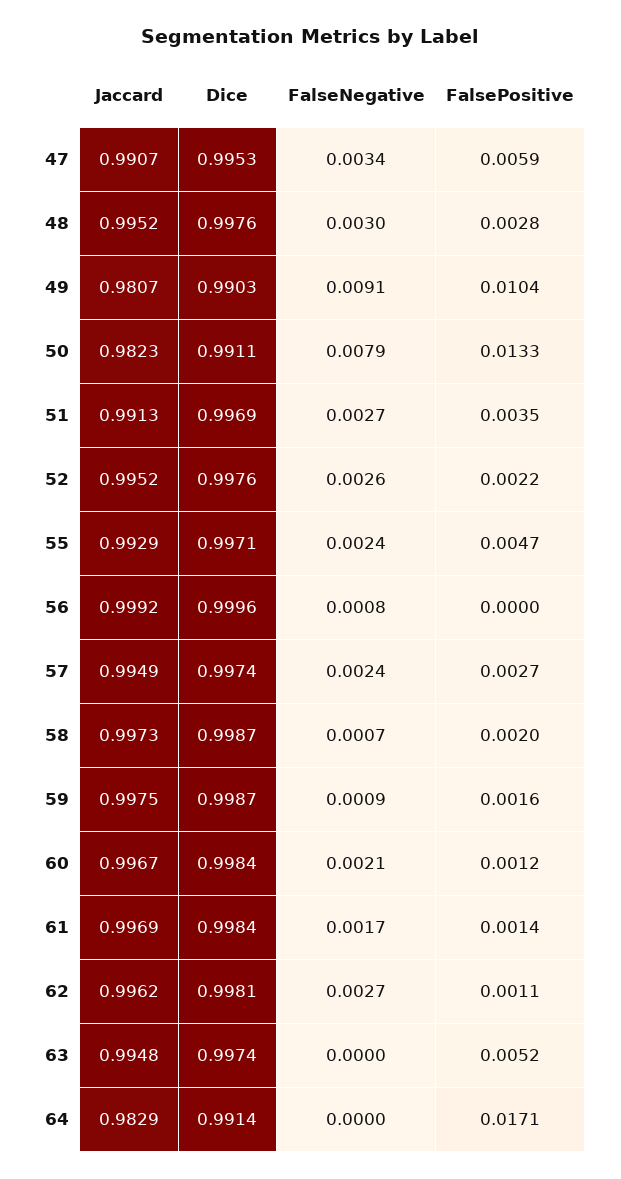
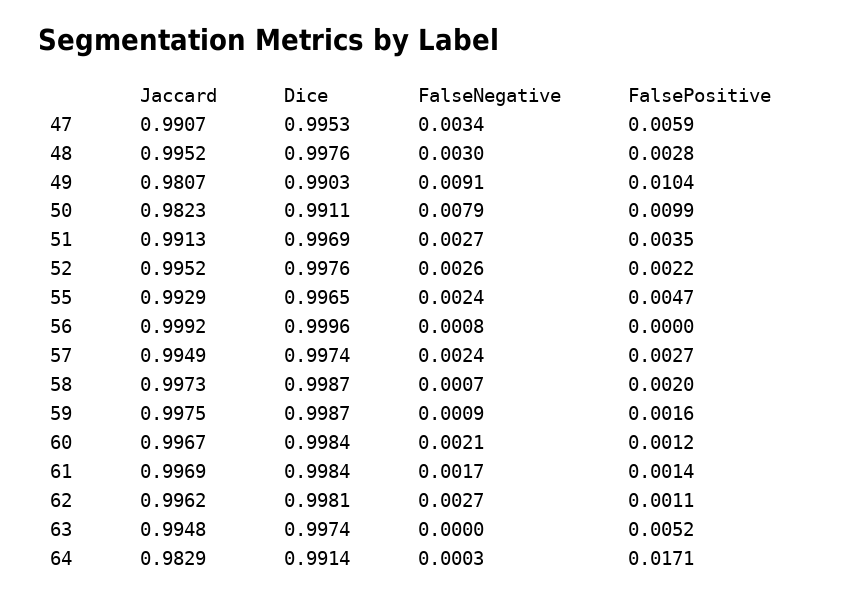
  {
    "Jaccard": {
      "47": 0.9907,
      "48": 0.9952,
      "49": 0.9807,
      "50": 0.9823,
      "51": 0.9913,
      "52": 0.9952,
      "55": 0.9929,
      "56": 0.9992,
      "57": 0.9949,
      "58": 0.9973,
      "59": 0.9975,
      "60": 0.9967,
      "61": 0.9969,
      "62": 0.9962,
      "63": 0.9948,
      "64": 0.9829
    },
    "Dice": {
      "47": 0.9953,
      "48": 0.9976,
      "49": 0.9903,
      "50": 0.9911,
      "51": 0.9969,
      "52": 0.9976,
-     "55": 0.9971,
+     "55": 0.9965,
      "56": 0.9996,
      "57": 0.9974,
      "58": 0.9987,
      "59": 0.9987,
      "60": 0.9984,
      "61": 0.9984,
      "62": 0.9981,
      "63": 0.9974,
      "64": 0.9914
    },
    "FalseNegative": {
      "47": 0.0034,
      "48": 0.003,
      "49": 0.0091,
      "50": 0.0079,
      "51": 0.0027,
      "52": 0.0026,
      "55": 0.0024,
      "56": 0.0008,
      "57": 0.0024,
      "58": 0.0007,
      "59": 0.0009,
      "60": 0.0021,
      "61": 0.0017,
      "62": 0.0027,
      "63": 0,
-     "64": 0
+     "64": 0.0003
    },
    "FalsePositive": {
      "47": 0.0059,
      "48": 0.0028,
      "49": 0.0104,
-     "50": 0.0133,
+     "50": 0.0099,
      "51": 0.0035,
      "52": 0.0022,
      "55": 0.0047,
      "56": 0,
      "57": 0.0027,
      "58": 0.002,
      "59": 0.0016,
      "60": 0.0012,
      "61": 0.0014,
      "62": 0.0011,
      "63": 0.0052,
      "64": 0.0171
    }
  }

